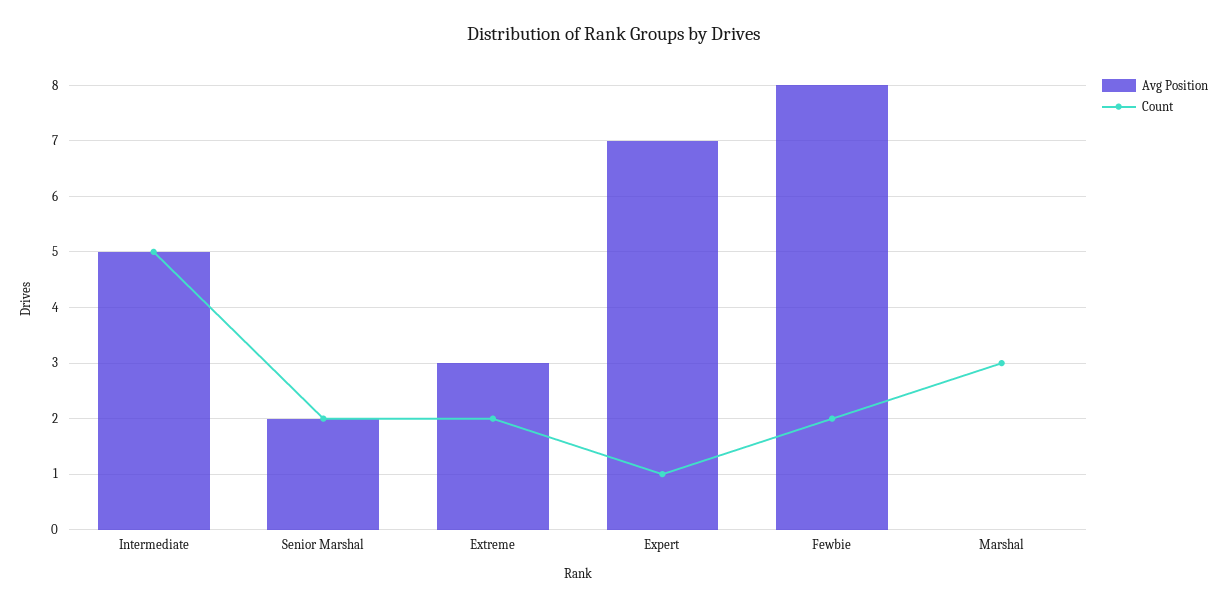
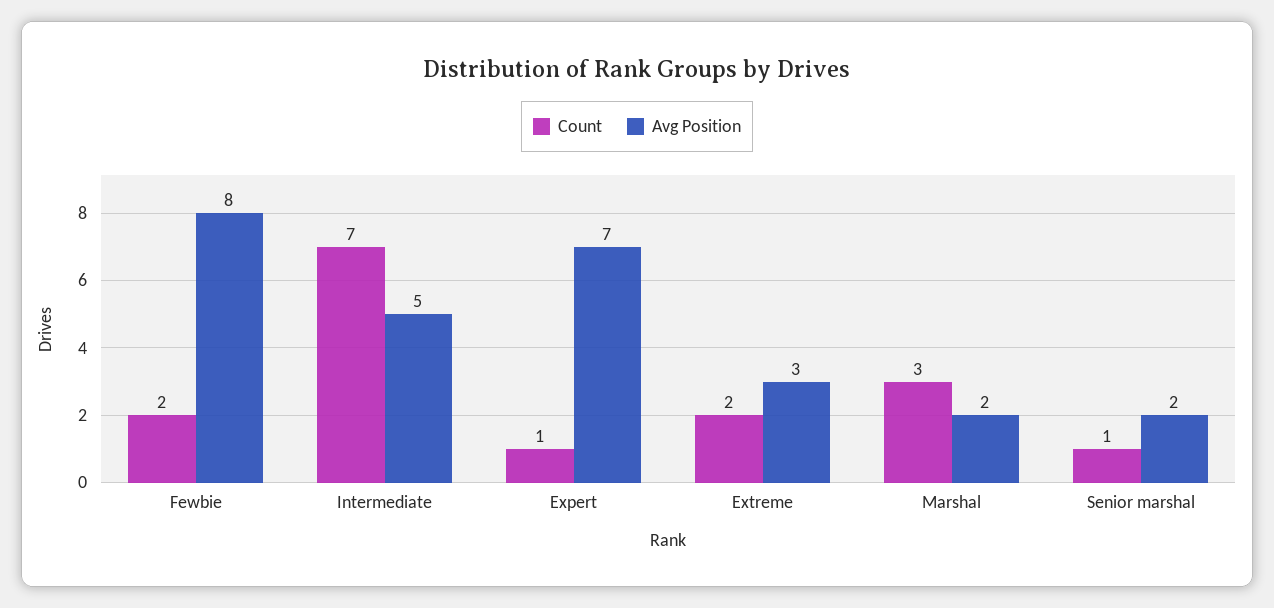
  {
    "Avg Position": {
      "Intermediate": 5,
      "Senior Marshal": 2,
      "Extreme": 3,
      "Expert": 7,
      "Fewbie": 8,
-     "Marshal": 0
+     "Marshal": 2
    },
    "Count": {
-     "Intermediate": 5,
+     "Intermediate": 7,
-     "Senior Marshal": 2,
+     "Senior Marshal": 1,
      "Extreme": 2,
      "Expert": 1,
      "Fewbie": 2,
      "Marshal": 3
    }
  }

